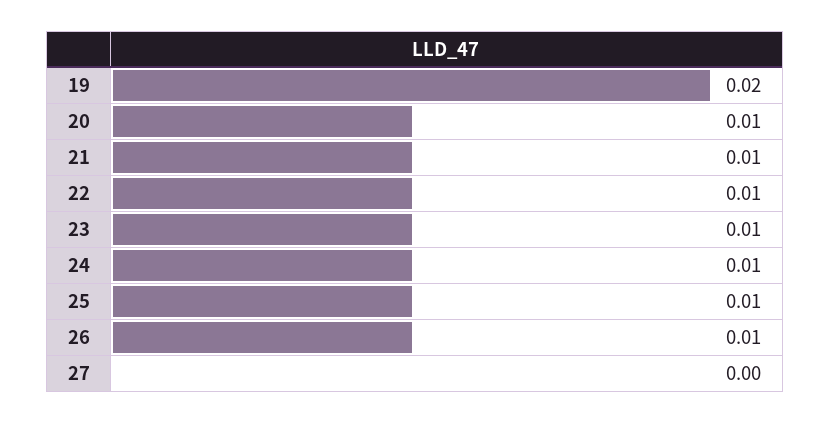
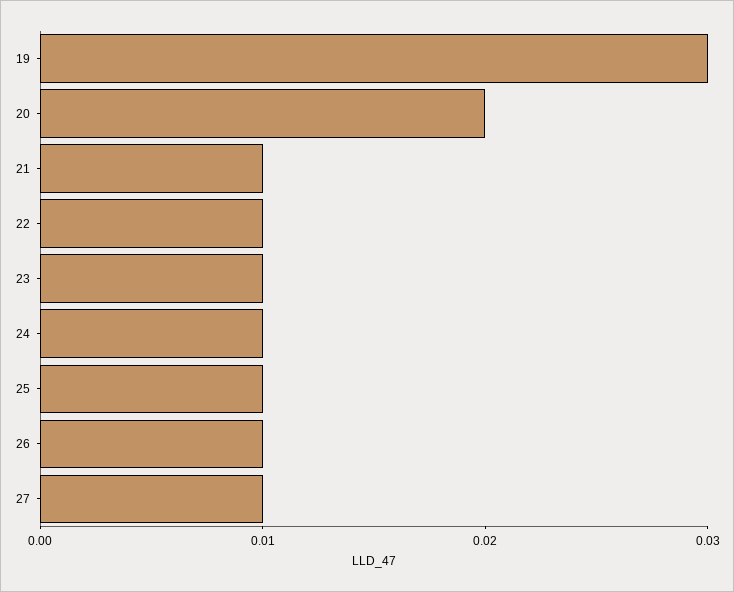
  {
-   "19": 0.02,
+   "19": 0.03,
-   "20": 0.01,
+   "20": 0.02,
    "21": 0.01,
    "22": 0.01,
    "23": 0.01,
    "24": 0.01,
    "25": 0.01,
    "26": 0.01,
-   "27": 0
+   "27": 0.01
  }

